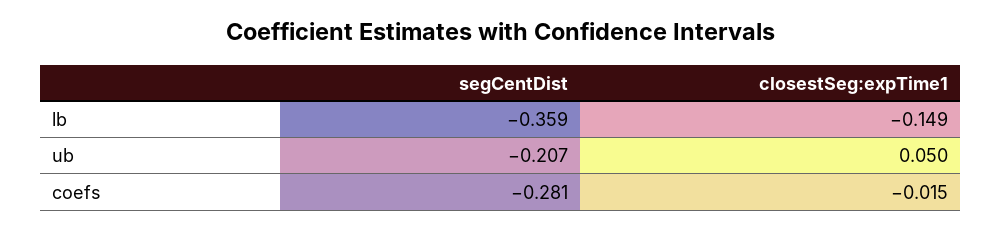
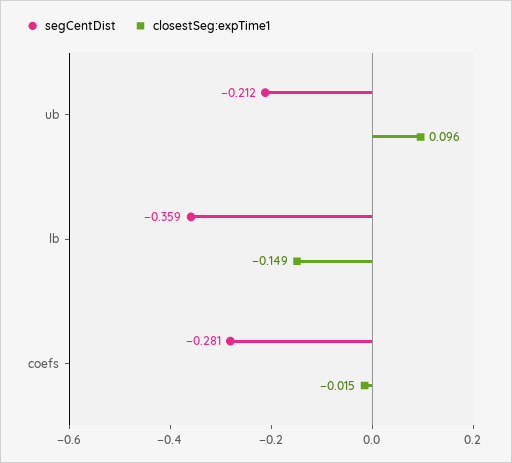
  {
    "segCentDist": {
      "lb": -0.359,
-     "ub": -0.207,
+     "ub": -0.212,
      "coefs": -0.281
    },
    "closestSeg:expTime1": {
      "lb": -0.149,
-     "ub": 0.05,
+     "ub": 0.096,
      "coefs": -0.015
    }
  }

